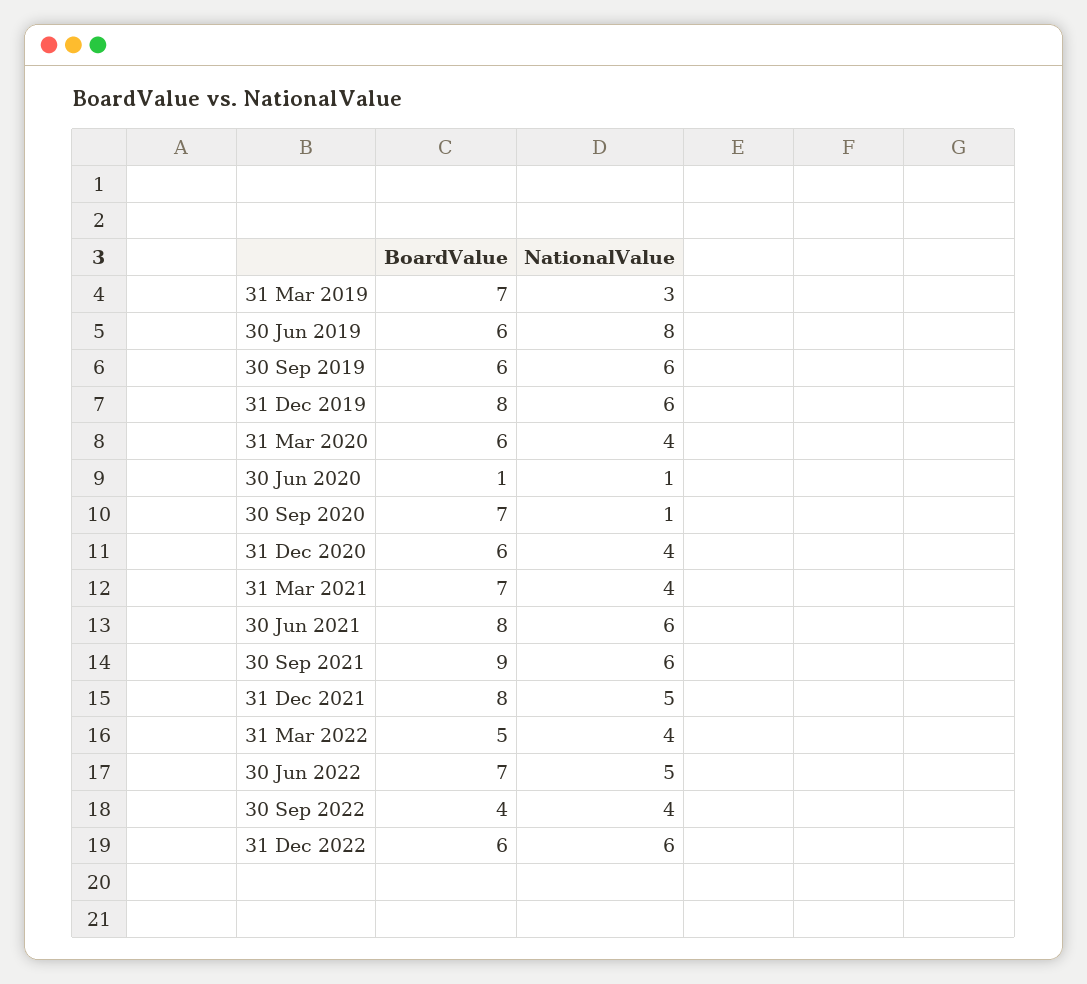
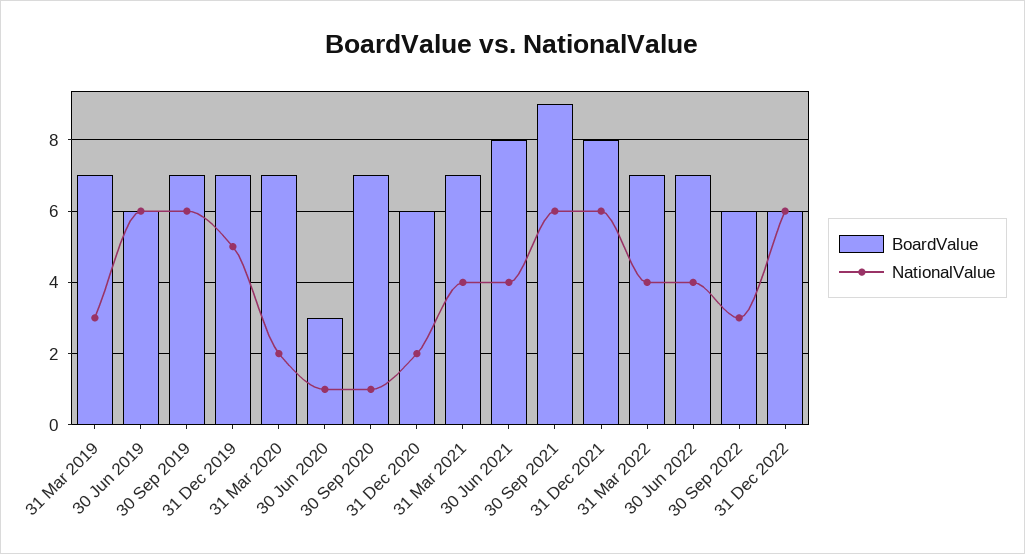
  {
    "BoardValue": {
      "31 Mar 2019": 7,
      "30 Jun 2019": 6,
-     "30 Sep 2019": 6,
+     "30 Sep 2019": 7,
-     "31 Dec 2019": 8,
+     "31 Dec 2019": 7,
-     "31 Mar 2020": 6,
+     "31 Mar 2020": 7,
-     "30 Jun 2020": 1,
+     "30 Jun 2020": 3,
      "30 Sep 2020": 7,
      "31 Dec 2020": 6,
      "31 Mar 2021": 7,
      "30 Jun 2021": 8,
      "30 Sep 2021": 9,
      "31 Dec 2021": 8,
-     "31 Mar 2022": 5,
+     "31 Mar 2022": 7,
      "30 Jun 2022": 7,
-     "30 Sep 2022": 4,
+     "30 Sep 2022": 6,
      "31 Dec 2022": 6
    },
    "NationalValue": {
      "31 Mar 2019": 3,
-     "30 Jun 2019": 8,
+     "30 Jun 2019": 6,
      "30 Sep 2019": 6,
-     "31 Dec 2019": 6,
+     "31 Dec 2019": 5,
-     "31 Mar 2020": 4,
+     "31 Mar 2020": 2,
      "30 Jun 2020": 1,
      "30 Sep 2020": 1,
-     "31 Dec 2020": 4,
+     "31 Dec 2020": 2,
      "31 Mar 2021": 4,
-     "30 Jun 2021": 6,
+     "30 Jun 2021": 4,
      "30 Sep 2021": 6,
-     "31 Dec 2021": 5,
+     "31 Dec 2021": 6,
      "31 Mar 2022": 4,
-     "30 Jun 2022": 5,
+     "30 Jun 2022": 4,
-     "30 Sep 2022": 4,
+     "30 Sep 2022": 3,
      "31 Dec 2022": 6
    }
  }

